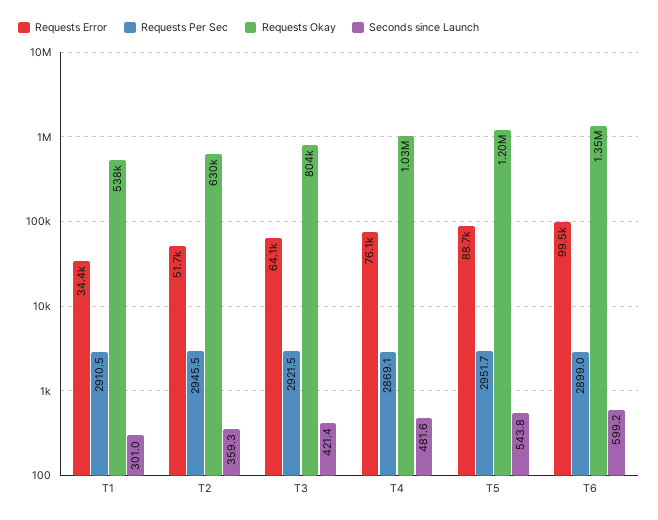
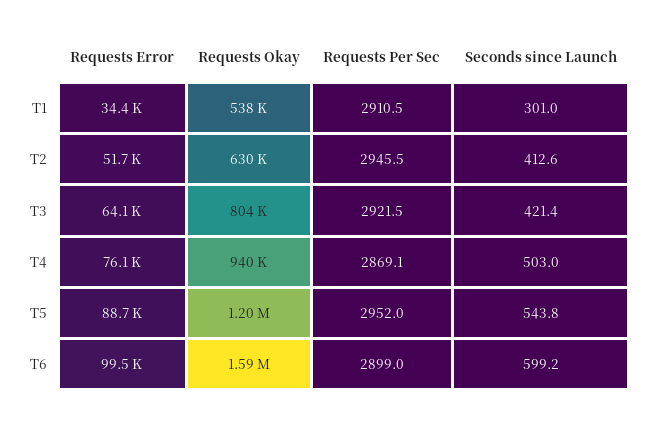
  {
    "Requests Error": {
      "T1": 34400,
      "T2": 51700,
      "T3": 64100,
      "T4": 76100,
      "T5": 88700,
      "T6": 99500
    },
    "Requests Per Sec": {
      "T1": 2910.5,
      "T2": 2945.5,
      "T3": 2921.5,
      "T4": 2869.1,
-     "T5": 2951.7,
+     "T5": 2952,
      "T6": 2899
    },
    "Requests Okay": {
      "T1": 538000,
      "T2": 630000,
      "T3": 804000,
-     "T4": 1030000,
+     "T4": 940000,
      "T5": 1200000,
-     "T6": 1350000
+     "T6": 1590000
    },
    "Seconds since Launch": {
      "T1": 301,
-     "T2": 359.3,
+     "T2": 412.6,
      "T3": 421.4,
-     "T4": 481.6,
+     "T4": 503,
      "T5": 543.8,
      "T6": 599.2
    }
  }

